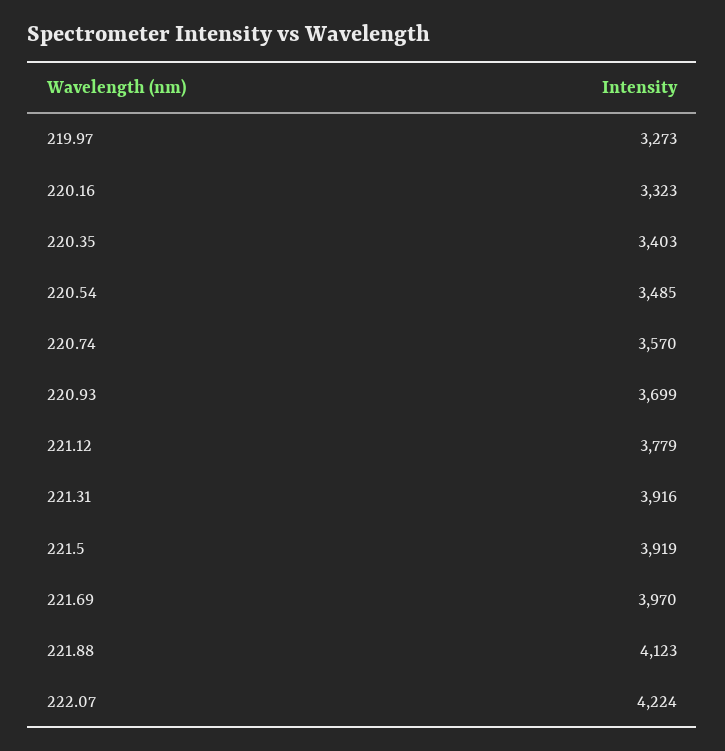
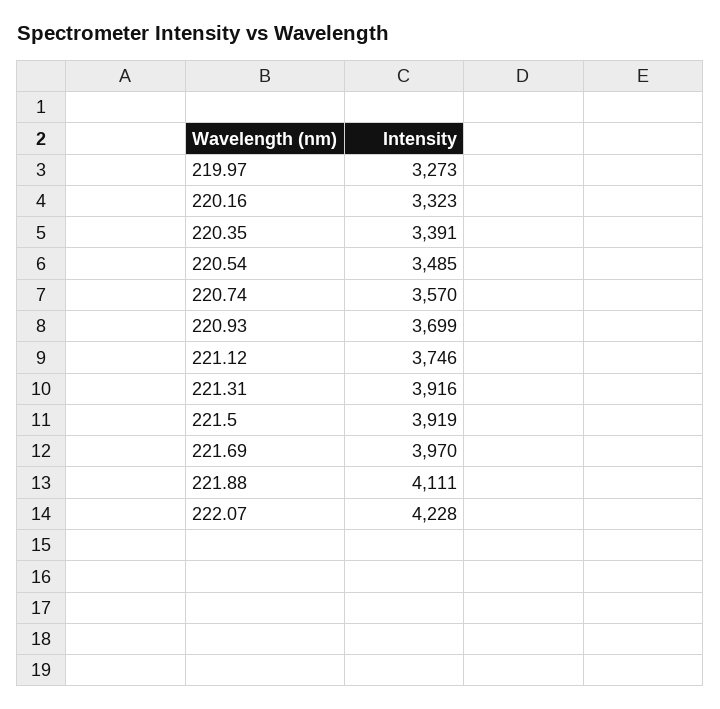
  {
    "219.97": 3273,
    "220.16": 3323,
-   "220.35": 3403,
+   "220.35": 3391,
    "220.54": 3485,
    "220.74": 3570,
    "220.93": 3699,
-   "221.12": 3779,
+   "221.12": 3746,
    "221.31": 3916,
    "221.5": 3919,
    "221.69": 3970,
-   "221.88": 4123,
+   "221.88": 4111,
-   "222.07": 4224
+   "222.07": 4228
  }

